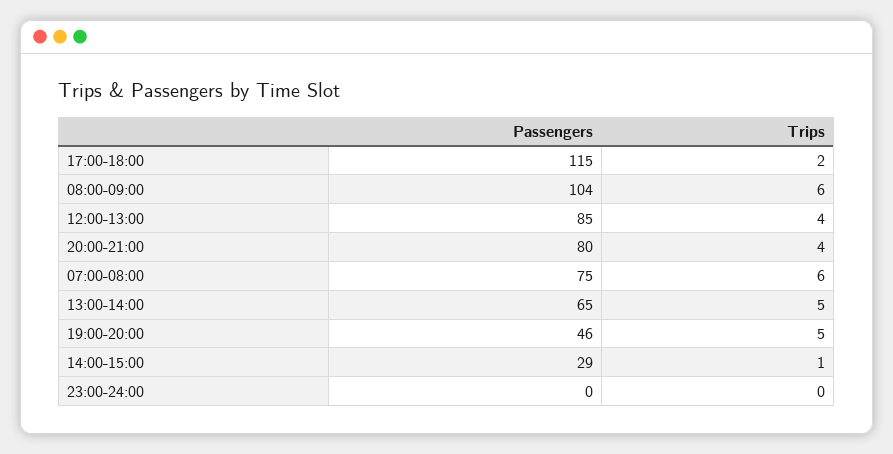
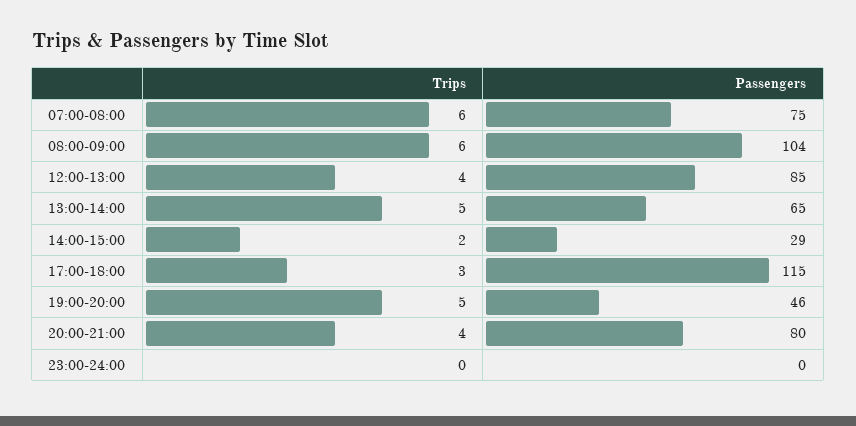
  {
    "Passengers": {
      "17:00-18:00": 115,
      "08:00-09:00": 104,
      "12:00-13:00": 85,
      "20:00-21:00": 80,
      "07:00-08:00": 75,
      "13:00-14:00": 65,
      "19:00-20:00": 46,
      "14:00-15:00": 29,
      "23:00-24:00": 0
    },
    "Trips": {
-     "17:00-18:00": 2,
+     "17:00-18:00": 3,
      "08:00-09:00": 6,
      "12:00-13:00": 4,
      "20:00-21:00": 4,
      "07:00-08:00": 6,
      "13:00-14:00": 5,
      "19:00-20:00": 5,
-     "14:00-15:00": 1,
+     "14:00-15:00": 2,
      "23:00-24:00": 0
    }
  }

